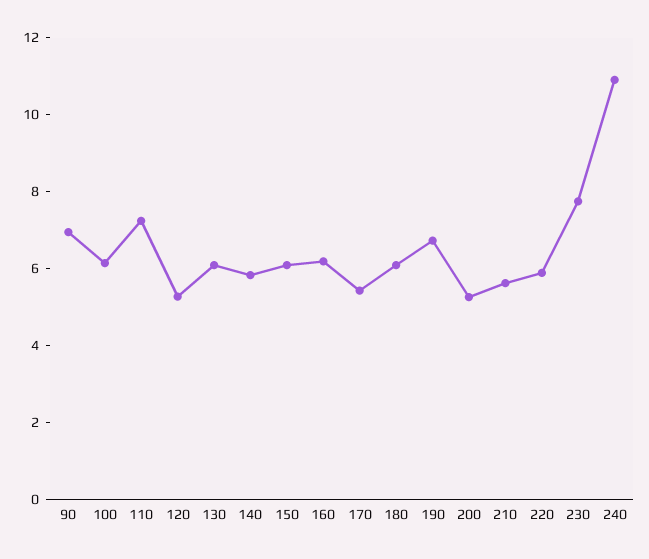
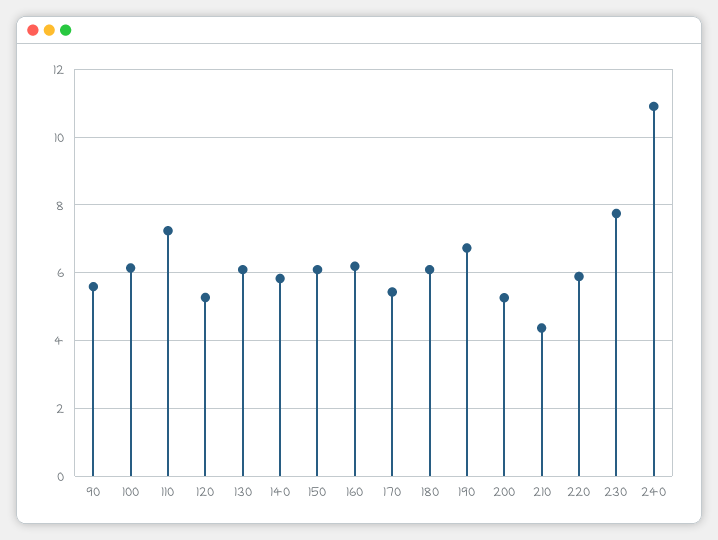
  {
-   "90": 7,
+   "90": 5.6,
    "100": 6.2,
    "110": 7.2,
    "120": 5.2,
    "130": 6,
    "140": 5.8,
    "150": 6,
    "160": 6.2,
    "170": 5.4,
    "180": 6,
    "190": 6.8,
    "200": 5.2,
-   "210": 5.5,
+   "210": 4.4,
    "220": 5.8,
    "230": 7.8,
    "240": 11
  }

